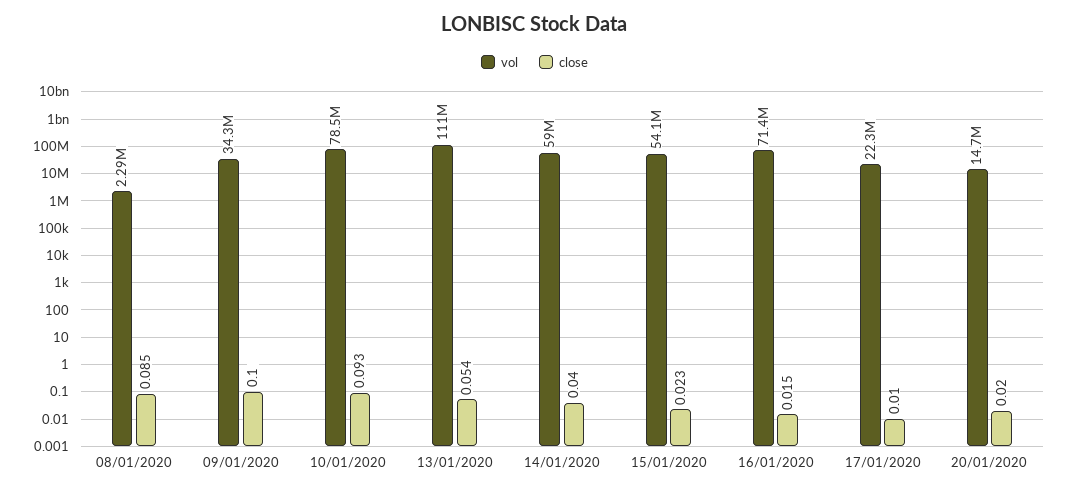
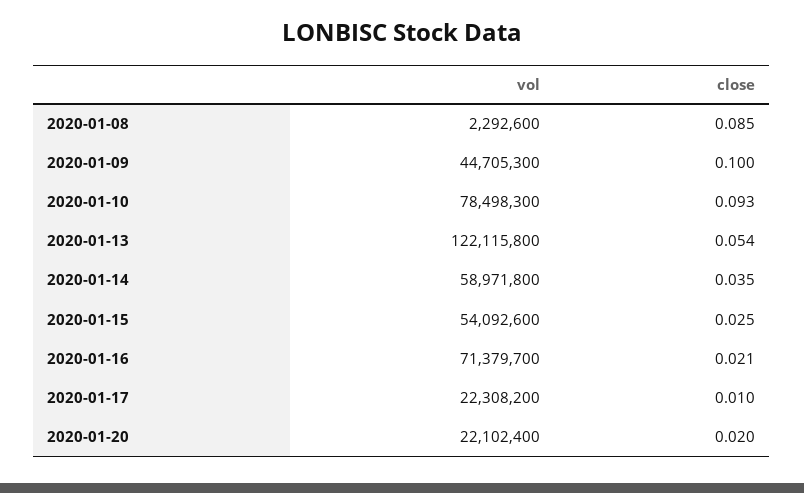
  {
    "vol": {
      "08/01/2020": 2292600,
-     "09/01/2020": 34300000,
+     "09/01/2020": 44705300,
      "10/01/2020": 78498300,
-     "13/01/2020": 111000000,
+     "13/01/2020": 122115800,
      "14/01/2020": 58971800,
      "15/01/2020": 54092600,
      "16/01/2020": 71379700,
      "17/01/2020": 22308200,
-     "20/01/2020": 14700000
+     "20/01/2020": 22102400
    },
    "close": {
      "08/01/2020": 0.085,
      "09/01/2020": 0.1,
      "10/01/2020": 0.093,
      "13/01/2020": 0.054,
-     "14/01/2020": 0.04,
+     "14/01/2020": 0.035,
-     "15/01/2020": 0.023,
+     "15/01/2020": 0.025,
-     "16/01/2020": 0.015,
+     "16/01/2020": 0.021,
      "17/01/2020": 0.01,
      "20/01/2020": 0.02
    }
  }

